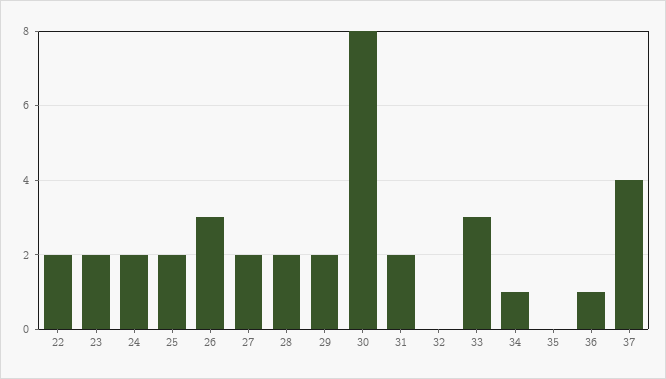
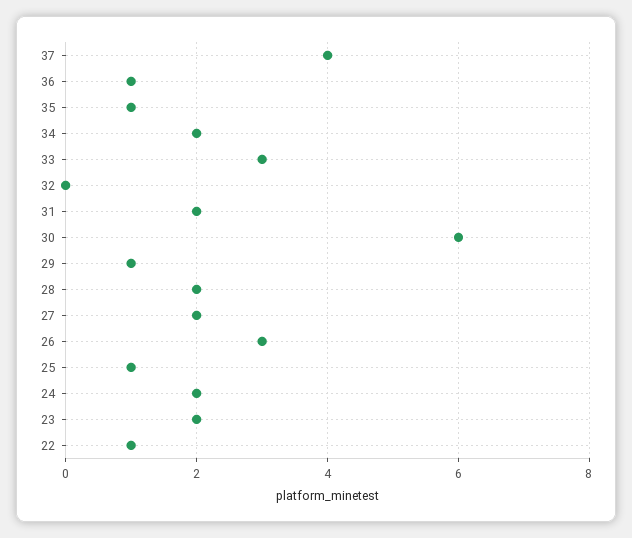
  {
-   "22": 2,
+   "22": 1,
    "23": 2,
    "24": 2,
-   "25": 2,
+   "25": 1,
    "26": 3,
    "27": 2,
    "28": 2,
-   "29": 2,
+   "29": 1,
-   "30": 8,
+   "30": 6,
    "31": 2,
    "32": 0,
    "33": 3,
-   "34": 1,
+   "34": 2,
-   "35": 0,
+   "35": 1,
    "36": 1,
    "37": 4
  }

